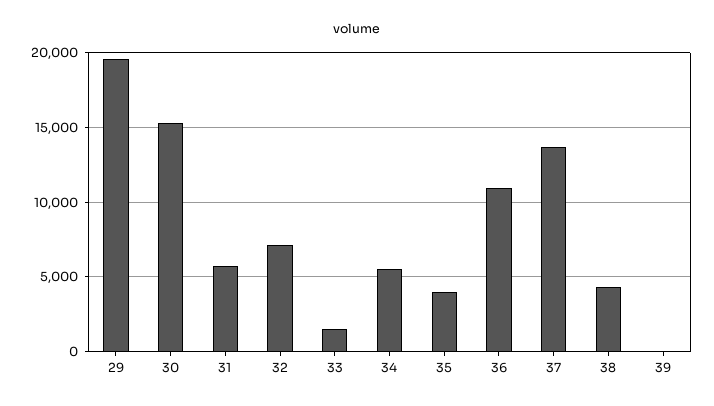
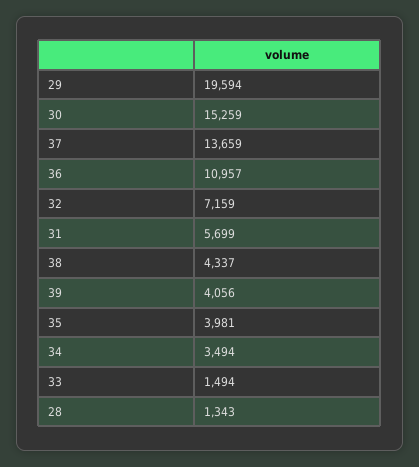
  {
    "29": 19594,
    "30": 15259,
    "31": 5699,
    "32": 7159,
    "33": 1494,
-   "34": 5500,
+   "34": 3494,
    "35": 3981,
    "36": 10957,
    "37": 13659,
    "38": 4337,
-   "39": 0
+   "39": 4056,
+   "28": 1343
  }

